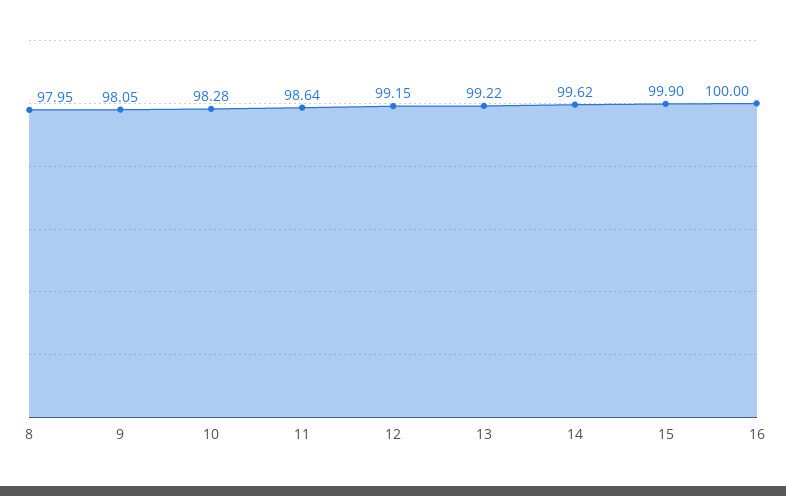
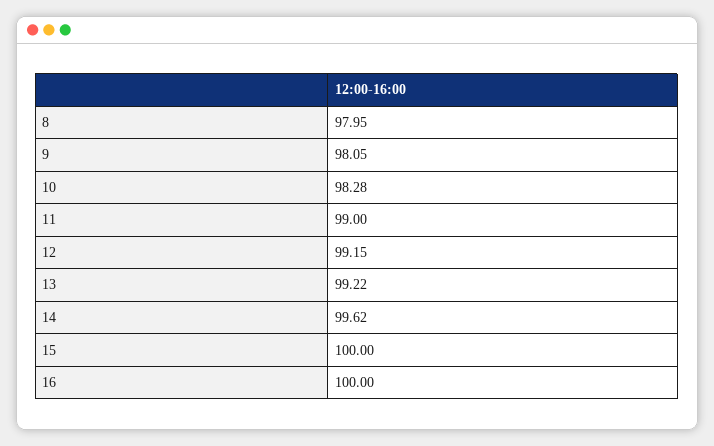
  {
    "8": 97.95,
    "9": 98.05,
    "10": 98.28,
-   "11": 98.64,
+   "11": 99,
    "12": 99.15,
    "13": 99.22,
    "14": 99.62,
-   "15": 99.9,
+   "15": 100,
    "16": 100
  }

